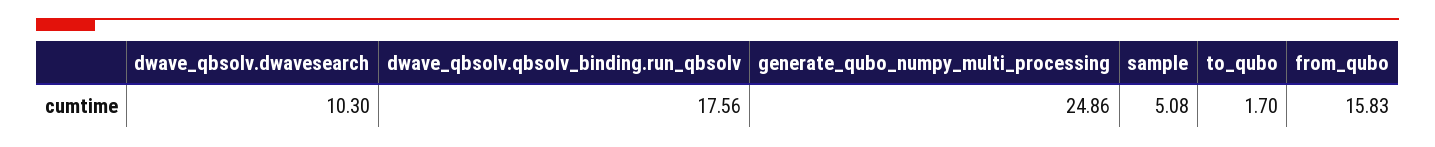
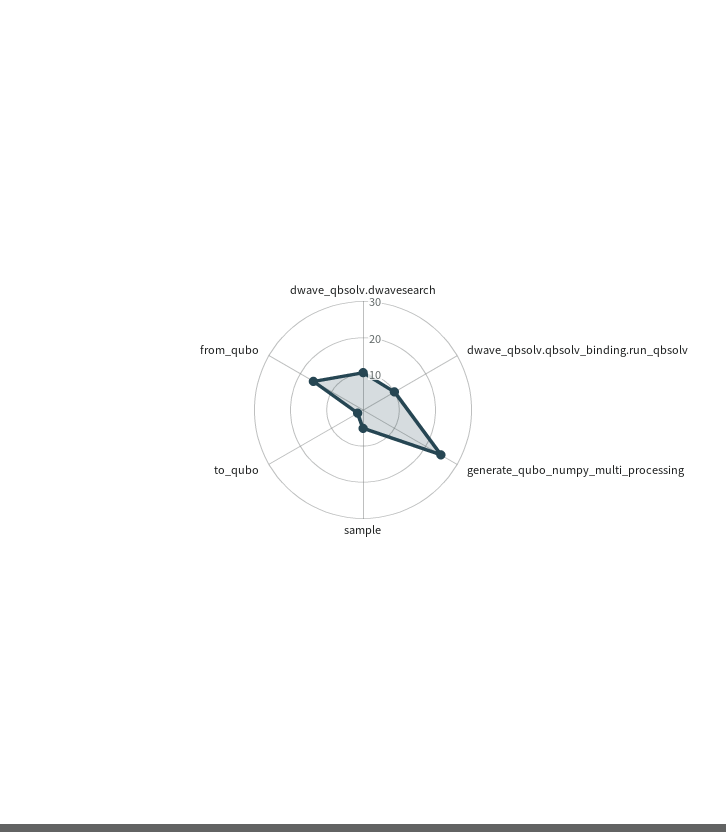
  {
    "dwave_qbsolv.dwavesearch": 10.3,
-   "dwave_qbsolv.qbsolv_binding.run_qbsolv": 17.56,
+   "dwave_qbsolv.qbsolv_binding.run_qbsolv": 10,
    "generate_qubo_numpy_multi_processing": 24.86,
    "sample": 5.08,
    "to_qubo": 1.7,
    "from_qubo": 15.83
  }

